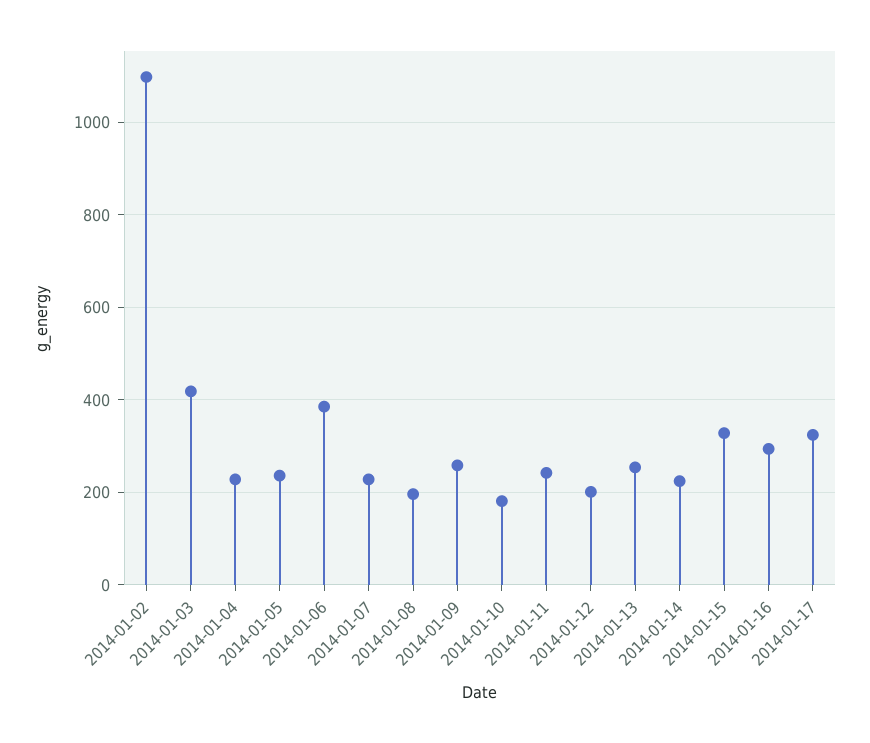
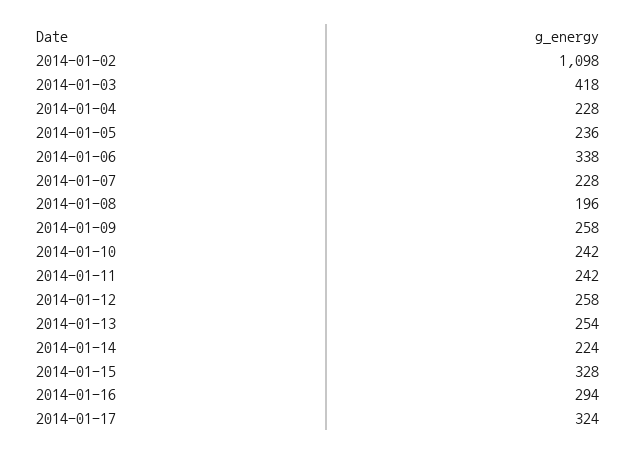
  {
    "2014-01-02": 1098,
    "2014-01-03": 418,
    "2014-01-04": 228,
    "2014-01-05": 236,
-   "2014-01-06": 380,
+   "2014-01-06": 338,
    "2014-01-07": 228,
    "2014-01-08": 196,
    "2014-01-09": 258,
-   "2014-01-10": 180,
+   "2014-01-10": 242,
    "2014-01-11": 242,
-   "2014-01-12": 200,
+   "2014-01-12": 258,
    "2014-01-13": 254,
    "2014-01-14": 224,
    "2014-01-15": 328,
    "2014-01-16": 294,
    "2014-01-17": 324
  }

